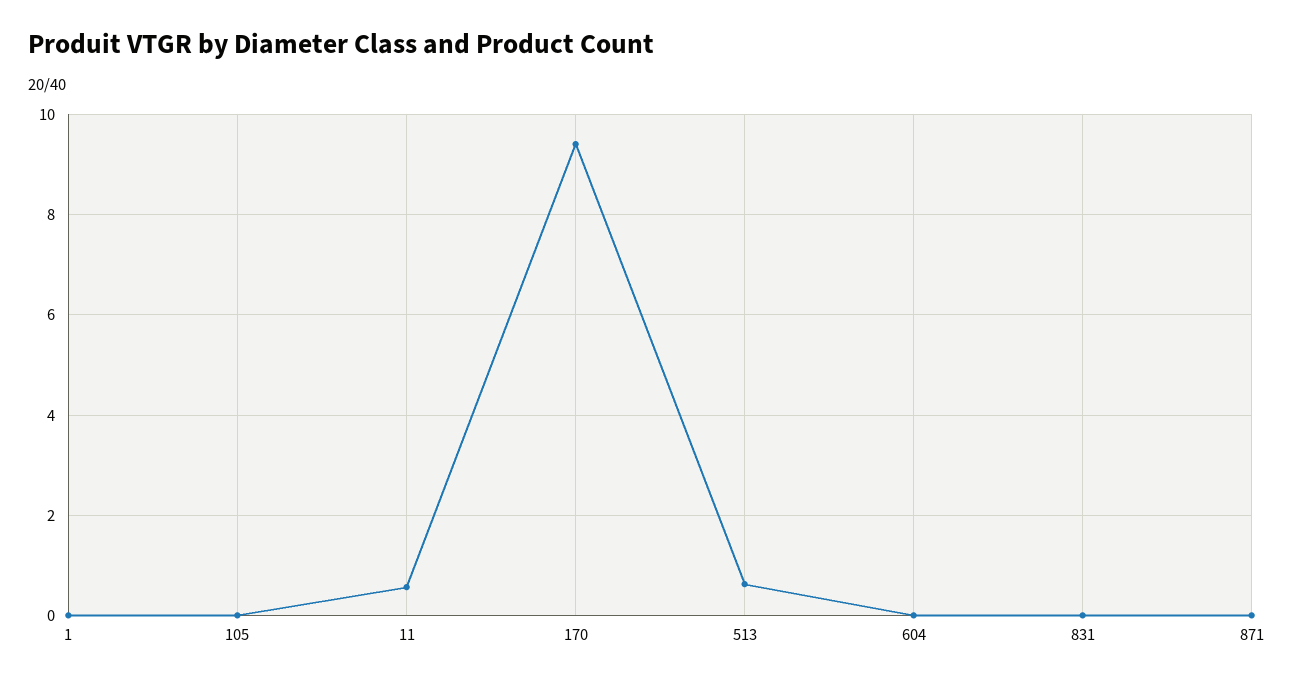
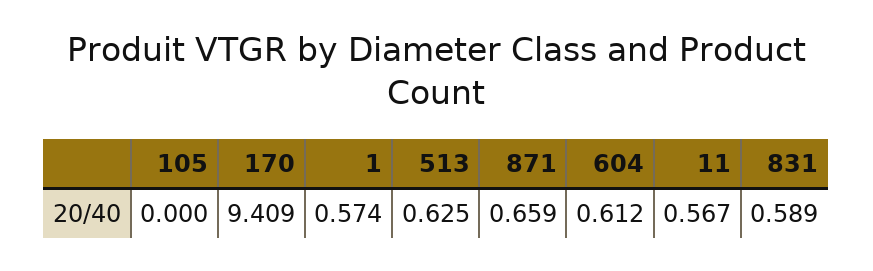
  {
-   "1": 0,
+   "1": 0.574,
    "105": 0,
    "11": 0.567,
    "170": 9.409,
    "513": 0.625,
-   "604": 0,
+   "604": 0.612,
-   "831": 0,
+   "831": 0.589,
-   "871": 0
+   "871": 0.659
  }

